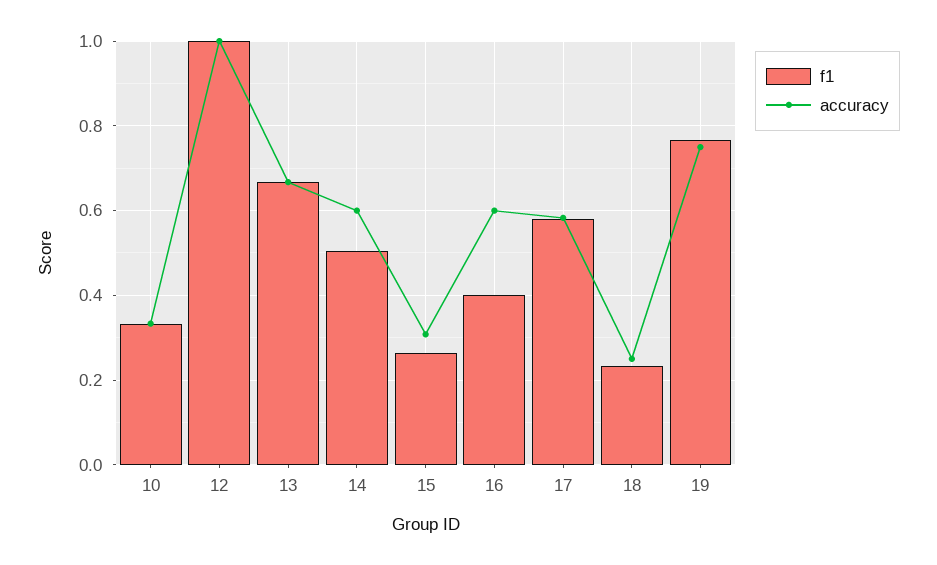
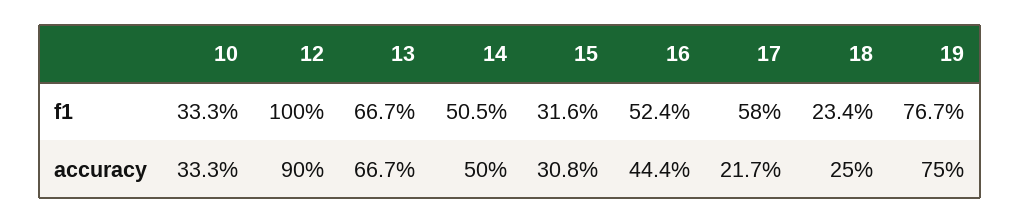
  {
    "f1": {
      "10": 0.333,
      "12": 1,
      "13": 0.667,
      "14": 0.505,
-     "15": 0.26,
+     "15": 0.316,
-     "16": 0.4,
+     "16": 0.524,
      "17": 0.58,
      "18": 0.234,
      "19": 0.767
    },
    "accuracy": {
      "10": 0.333,
-     "12": 1,
+     "12": 0.9,
      "13": 0.667,
-     "14": 0.6,
+     "14": 0.5,
      "15": 0.308,
-     "16": 0.6,
+     "16": 0.444,
-     "17": 0.58,
+     "17": 0.217,
      "18": 0.25,
      "19": 0.75
    }
  }

